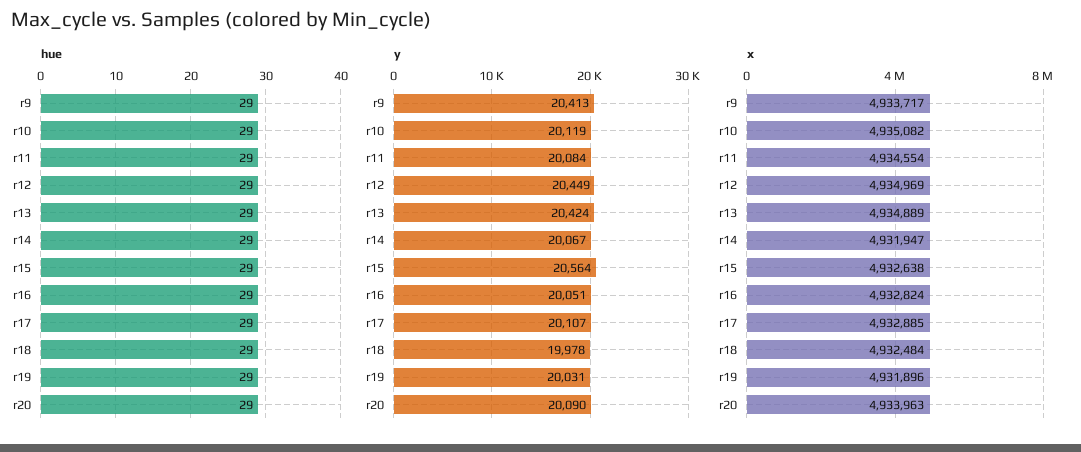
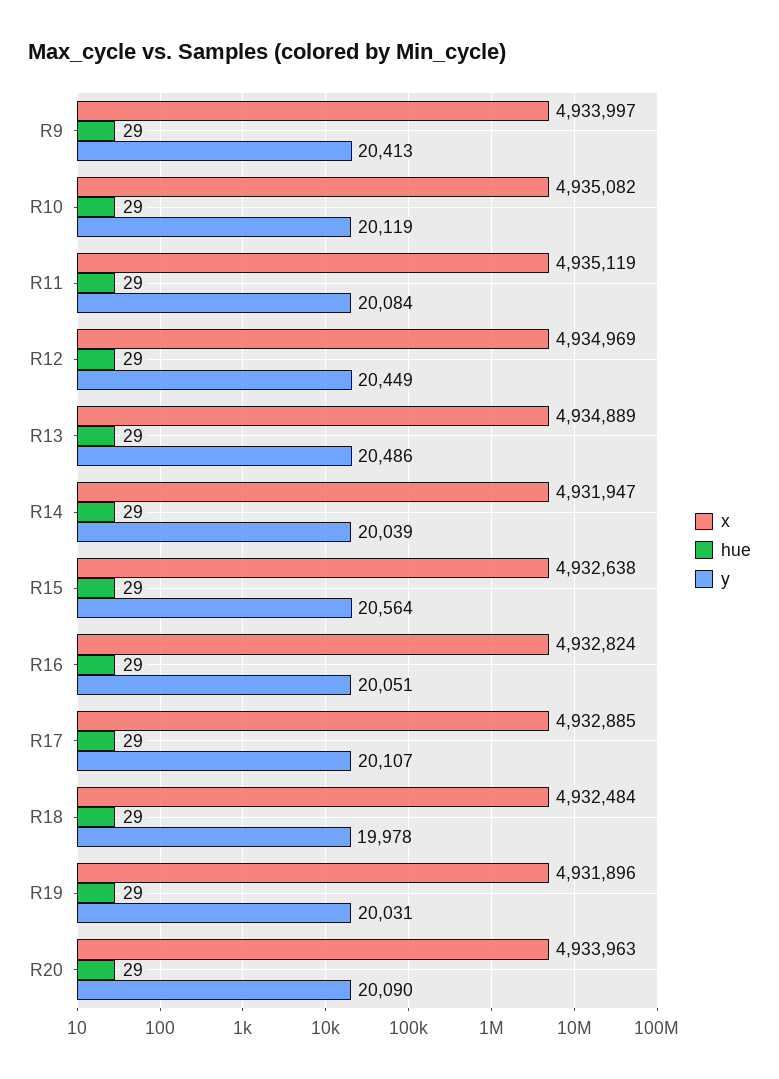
  {
    "hue": {
      "r9": 29,
      "r10": 29,
      "r11": 29,
      "r12": 29,
      "r13": 29,
      "r14": 29,
      "r15": 29,
      "r16": 29,
      "r17": 29,
      "r18": 29,
      "r19": 29,
      "r20": 29
    },
    "y": {
      "r9": 20413,
      "r10": 20119,
      "r11": 20084,
      "r12": 20449,
-     "r13": 20424,
+     "r13": 20486,
-     "r14": 20067,
+     "r14": 20039,
      "r15": 20564,
      "r16": 20051,
      "r17": 20107,
      "r18": 19978,
      "r19": 20031,
      "r20": 20090
    },
    "x": {
-     "r9": 4933717,
+     "r9": 4933997,
      "r10": 4935082,
-     "r11": 4934554,
+     "r11": 4935119,
      "r12": 4934969,
      "r13": 4934889,
      "r14": 4931947,
      "r15": 4932638,
      "r16": 4932824,
      "r17": 4932885,
      "r18": 4932484,
      "r19": 4931896,
      "r20": 4933963
    }
  }

